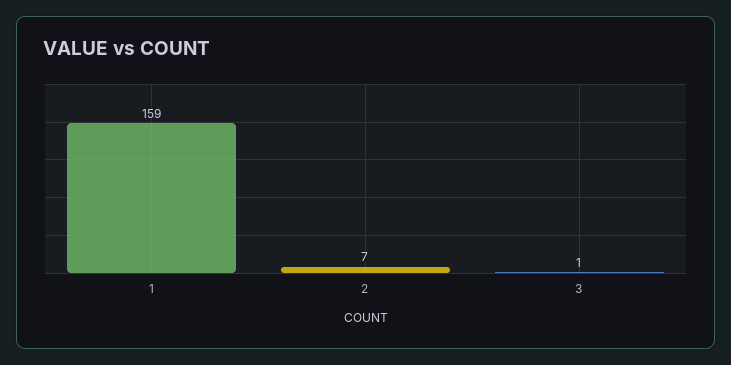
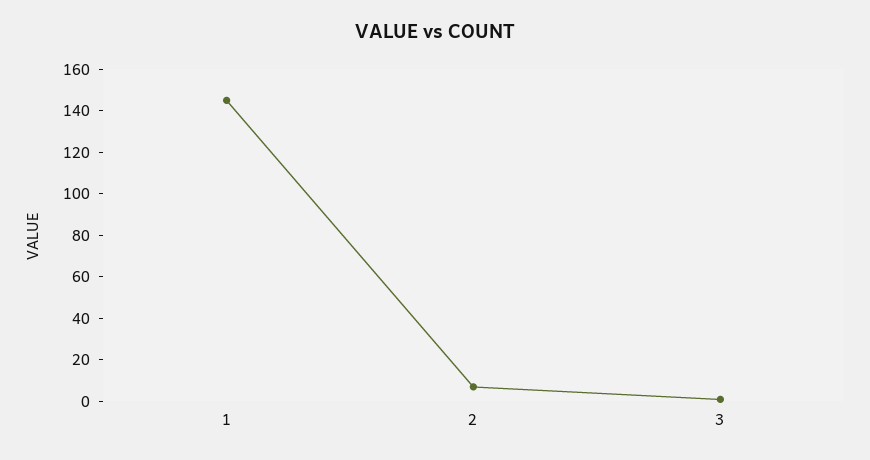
  {
-   "1": 159,
+   "1": 145,
    "2": 7,
    "3": 1
  }

